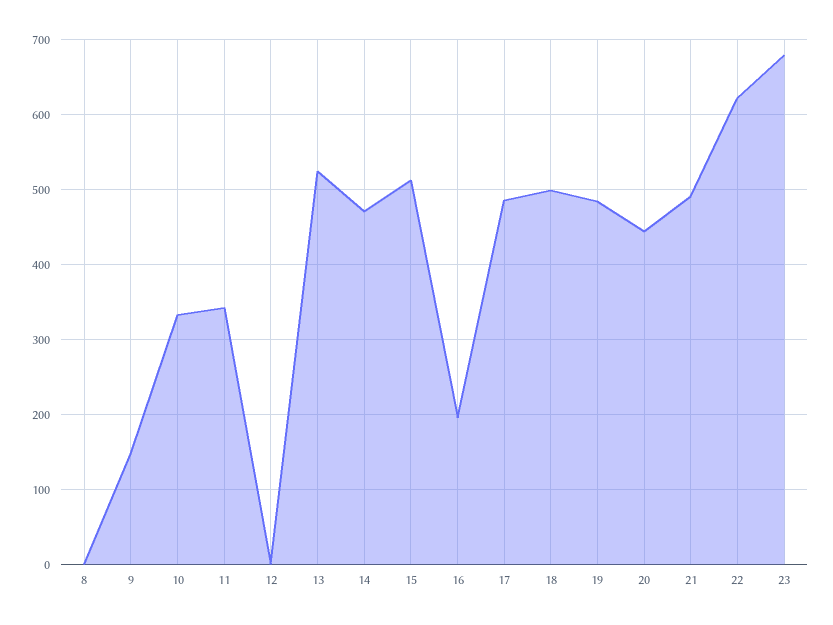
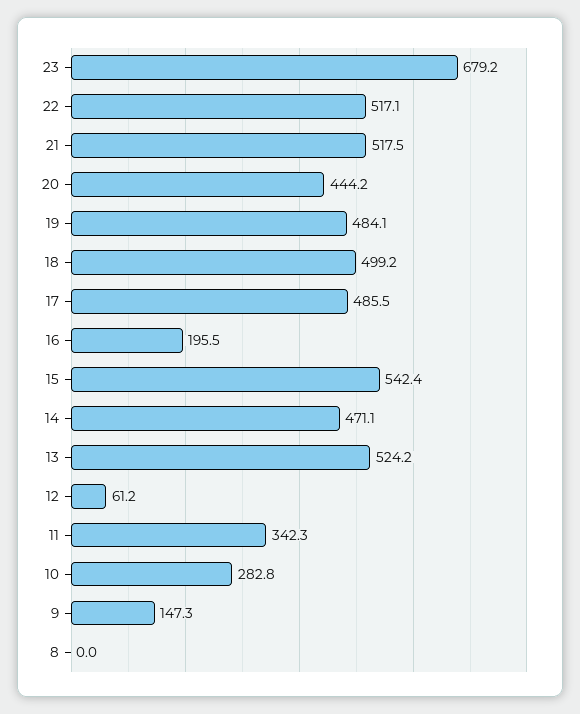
  {
    "8": 0,
    "9": 147.3,
-   "10": 330,
+   "10": 282.8,
    "11": 342.3,
-   "12": 0,
+   "12": 61.2,
    "13": 524.2,
    "14": 471.1,
-   "15": 510,
+   "15": 542.4,
    "16": 195.5,
    "17": 485.5,
    "18": 499.2,
    "19": 484.1,
    "20": 444.2,
-   "21": 490,
+   "21": 517.5,
-   "22": 620,
+   "22": 517.1,
    "23": 679.2
  }

